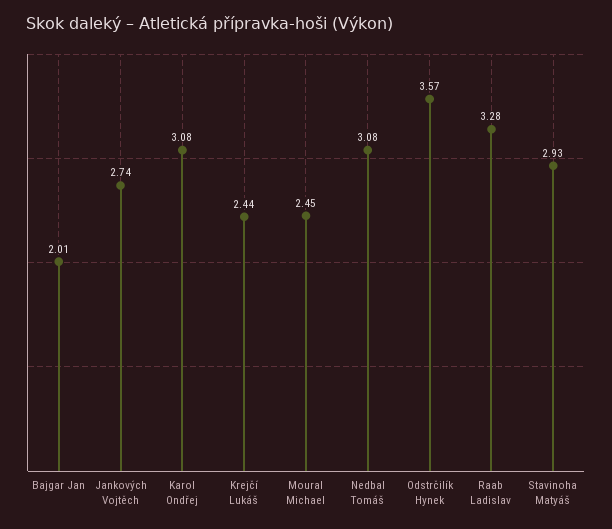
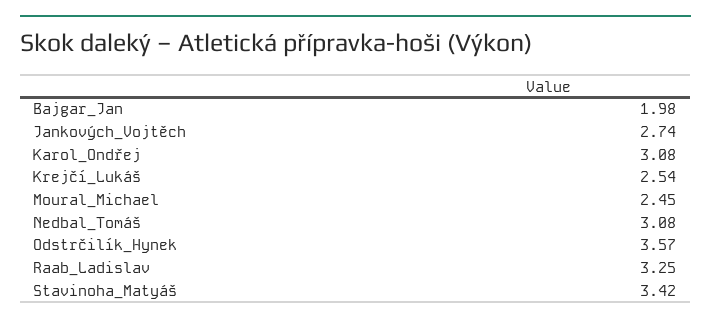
  {
-   "Bajgar Jan": 2.01,
+   "Bajgar Jan": 1.98,
    "Jankových Vojtěch": 2.74,
    "Karol Ondřej": 3.08,
-   "Krejčí Lukáš": 2.44,
+   "Krejčí Lukáš": 2.54,
    "Moural Michael": 2.45,
    "Nedbal Tomáš": 3.08,
    "Odstrčilík Hynek": 3.57,
-   "Raab Ladislav": 3.28,
+   "Raab Ladislav": 3.25,
-   "Stavinoha Matyáš": 2.93
+   "Stavinoha Matyáš": 3.42
  }

